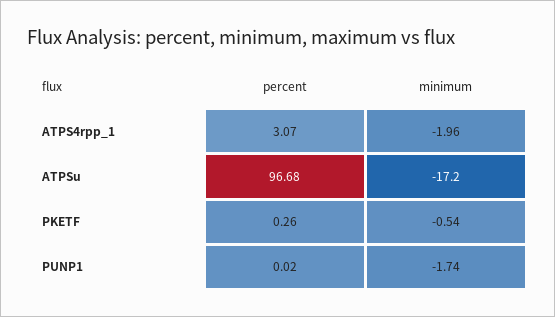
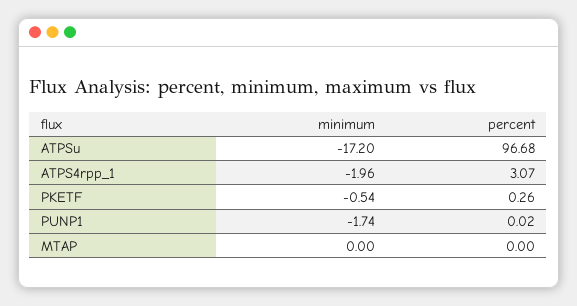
  {
    "percent": {
      "ATPS4rpp_1": 3.07,
      "ATPSu": 96.68,
      "PKETF": 0.26,
-     "PUNP1": 0.02
+     "PUNP1": 0.02,
+     "MTAP": 0
    },
    "minimum": {
      "ATPS4rpp_1": -1.96,
      "ATPSu": -17.2,
      "PKETF": -0.54,
-     "PUNP1": -1.74
+     "PUNP1": -1.74,
+     "MTAP": 0
    }
  }

